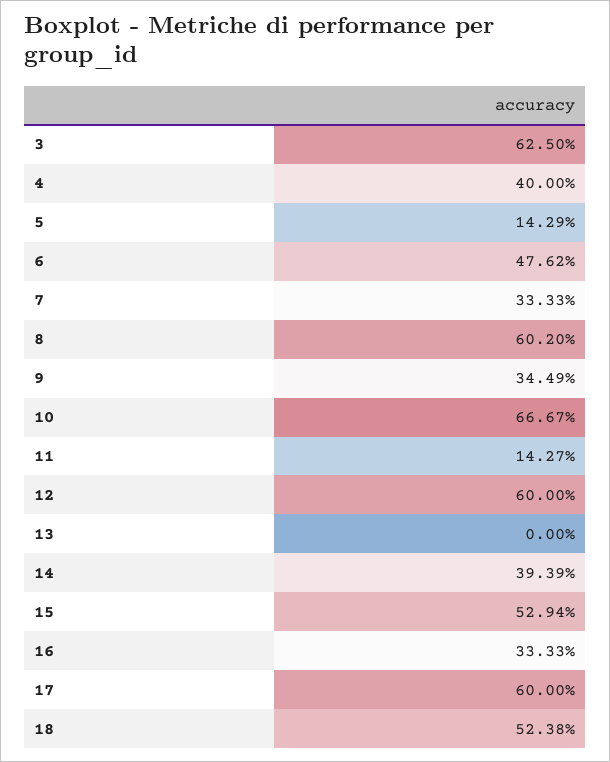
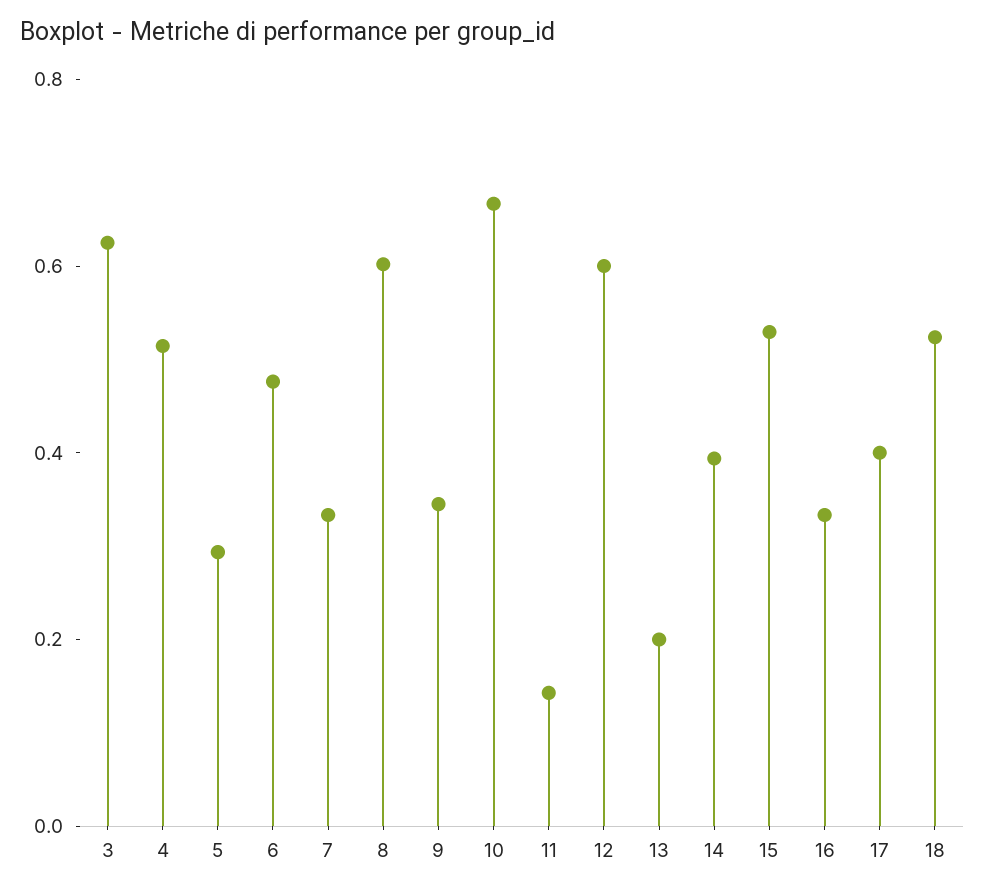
  {
    "3": 0.625,
-   "4": 0.4,
+   "4": 0.5,
-   "5": 0.1429,
+   "5": 0.3,
    "6": 0.4762,
    "7": 0.3333,
    "8": 0.602,
    "9": 0.3449,
    "10": 0.6667,
    "11": 0.1427,
    "12": 0.6,
-   "13": 0,
+   "13": 0.2,
    "14": 0.3939,
    "15": 0.5294,
    "16": 0.3333,
-   "17": 0.6,
+   "17": 0.4,
    "18": 0.5238
  }

